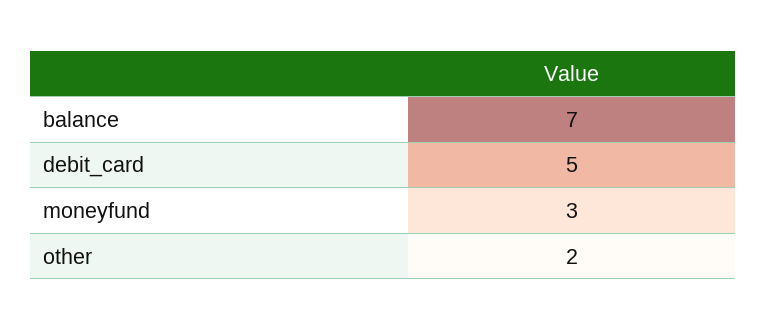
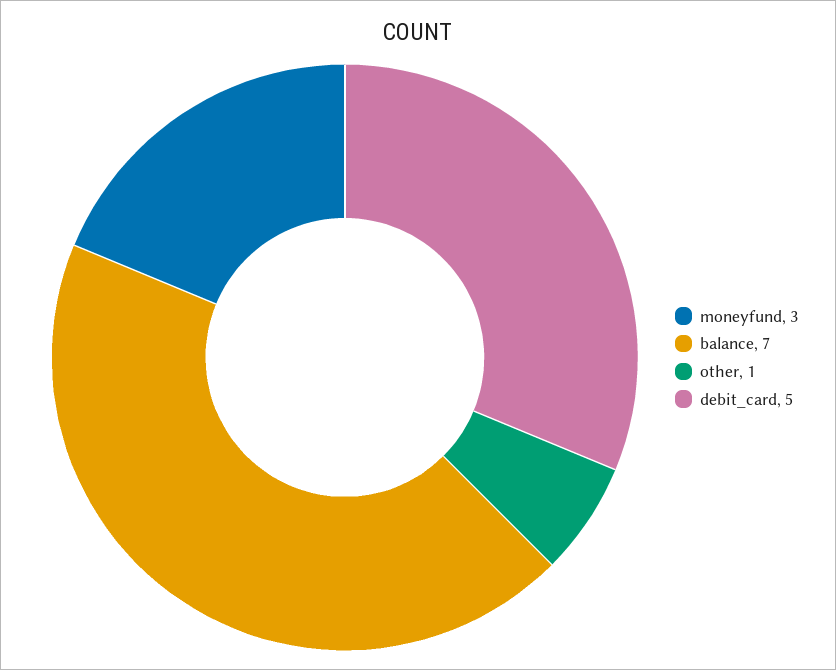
  {
    "balance": 7,
    "debit_card": 5,
    "moneyfund": 3,
-   "other": 2
+   "other": 1
  }

